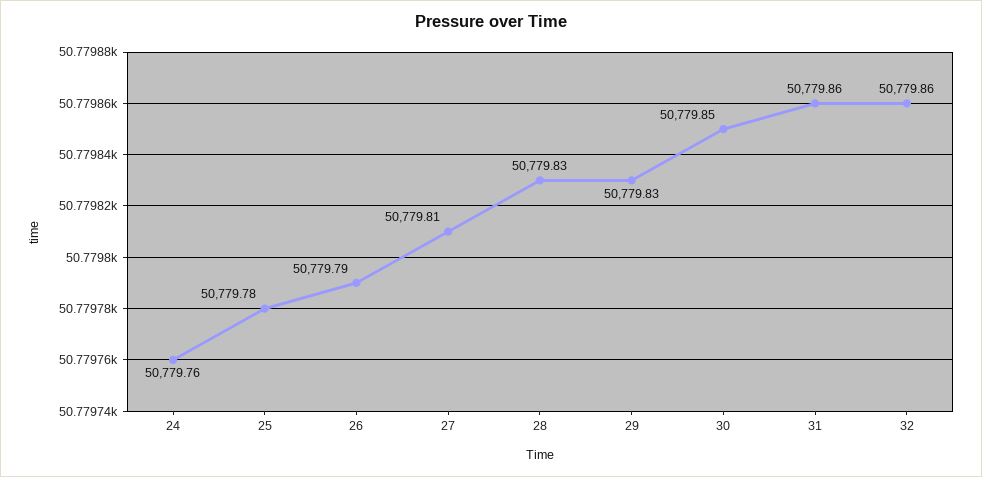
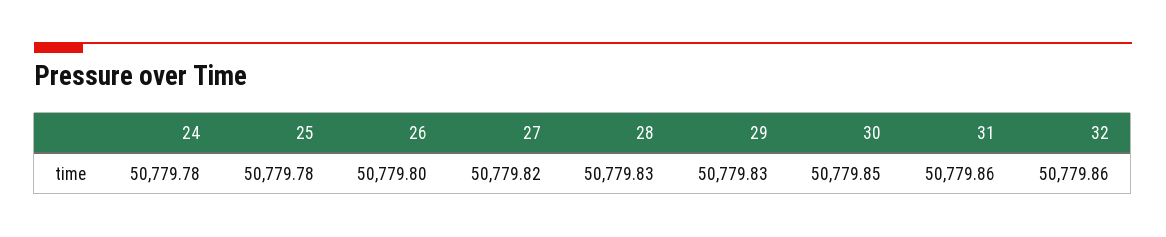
  {
-   "24": 50779.76,
+   "24": 50779.78,
    "25": 50779.78,
-   "26": 50779.79,
+   "26": 50779.8,
-   "27": 50779.81,
+   "27": 50779.82,
    "28": 50779.83,
    "29": 50779.83,
    "30": 50779.85,
    "31": 50779.86,
    "32": 50779.86
  }

